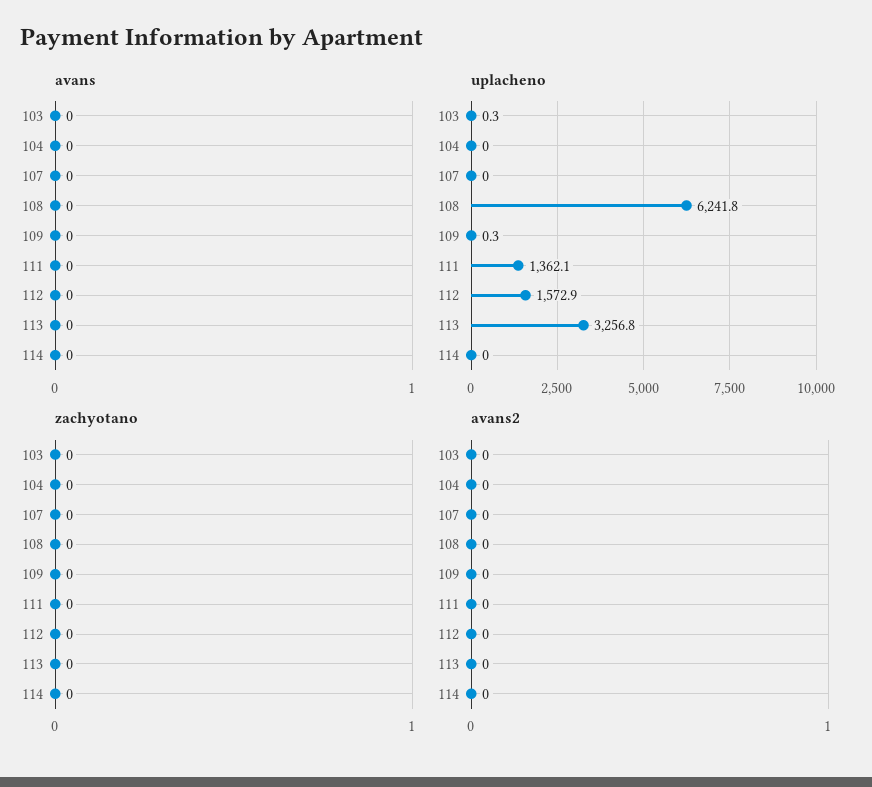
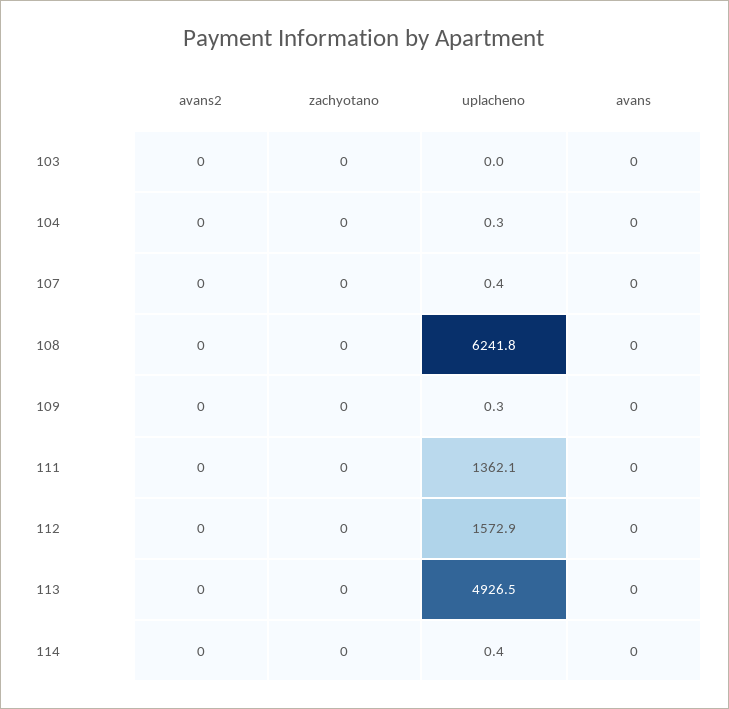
  {
    "avans": {
      "103": 0,
      "104": 0,
      "107": 0,
      "108": 0,
      "109": 0,
      "111": 0,
      "112": 0,
      "113": 0,
      "114": 0
    },
    "uplacheno": {
-     "103": 0.3,
+     "103": 0,
-     "104": 0,
+     "104": 0.3,
-     "107": 0,
+     "107": 0.4,
      "108": 6241.8,
      "109": 0.3,
      "111": 1362.1,
      "112": 1572.9,
-     "113": 3256.8,
+     "113": 4926.5,
-     "114": 0
+     "114": 0.4
    },
    "zachyotano": {
      "103": 0,
      "104": 0,
      "107": 0,
      "108": 0,
      "109": 0,
      "111": 0,
      "112": 0,
      "113": 0,
      "114": 0
    },
    "avans2": {
      "103": 0,
      "104": 0,
      "107": 0,
      "108": 0,
      "109": 0,
      "111": 0,
      "112": 0,
      "113": 0,
      "114": 0
    }
  }

